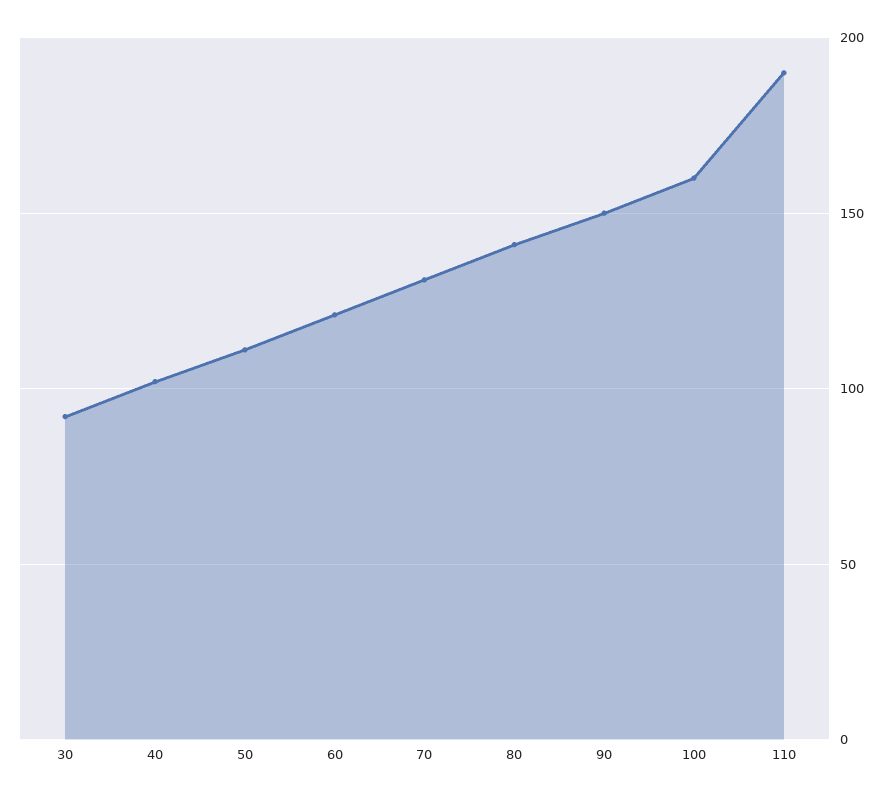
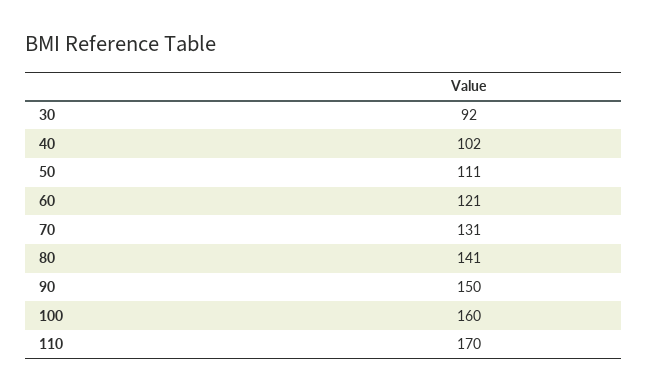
  {
    "30": 92,
    "40": 102,
    "50": 111,
    "60": 121,
    "70": 131,
    "80": 141,
    "90": 150,
    "100": 160,
-   "110": 190
+   "110": 170
  }

